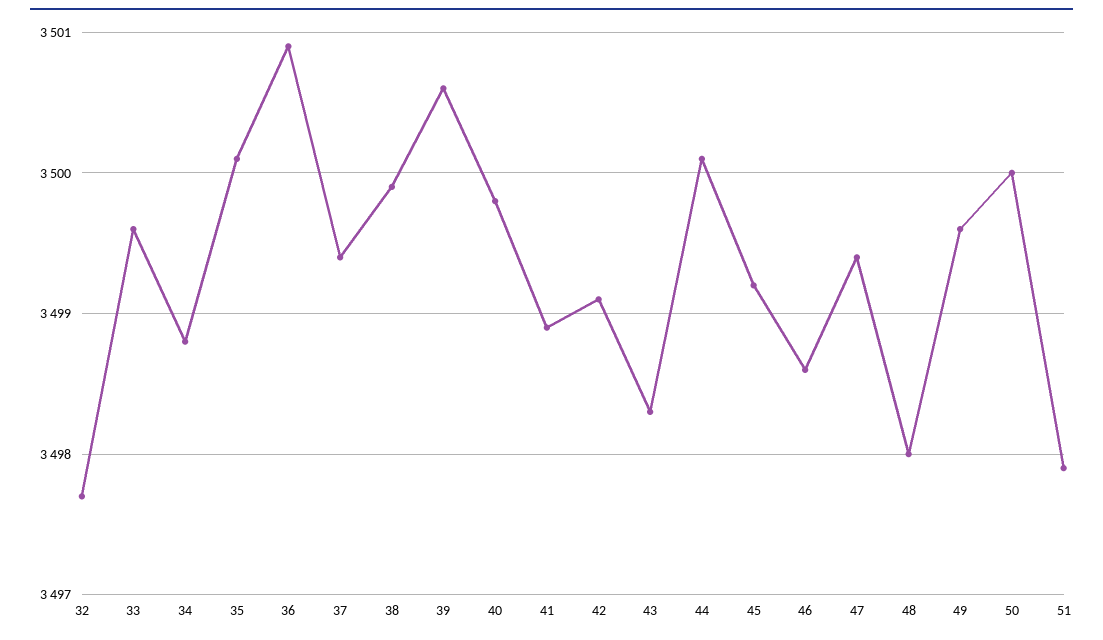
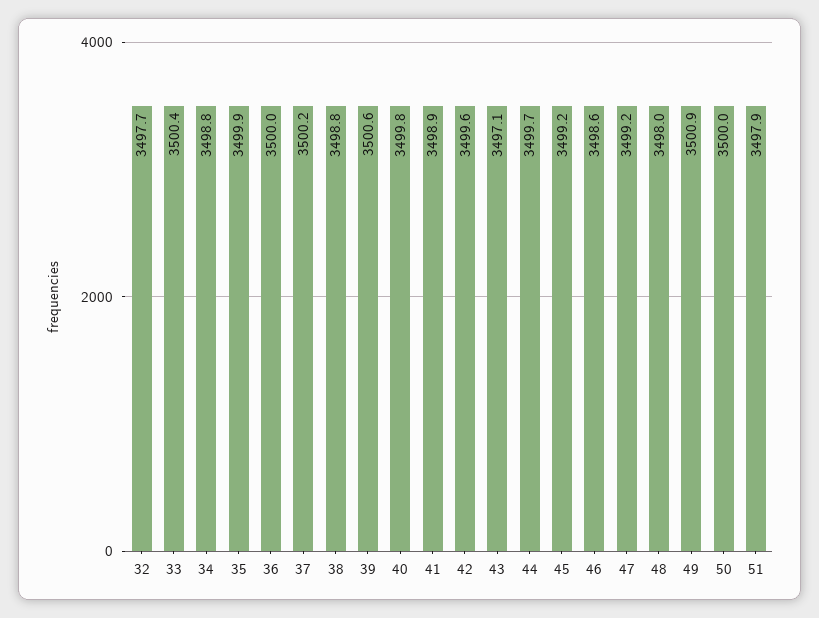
  {
    "32": 3497.7,
-   "33": 3499.6,
+   "33": 3500.4,
    "34": 3498.8,
-   "35": 3500.1,
+   "35": 3499.9,
-   "36": 3500.9,
+   "36": 3500,
-   "37": 3499.4,
+   "37": 3500.2,
-   "38": 3499.9,
+   "38": 3498.8,
    "39": 3500.6,
    "40": 3499.8,
    "41": 3498.9,
-   "42": 3499.1,
+   "42": 3499.6,
-   "43": 3498.3,
+   "43": 3497.1,
-   "44": 3500.1,
+   "44": 3499.7,
    "45": 3499.2,
    "46": 3498.6,
-   "47": 3499.4,
+   "47": 3499.2,
    "48": 3498,
-   "49": 3499.6,
+   "49": 3500.9,
    "50": 3500,
    "51": 3497.9
  }

